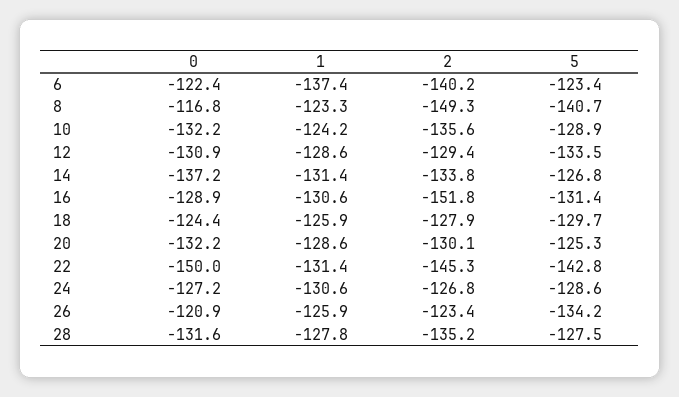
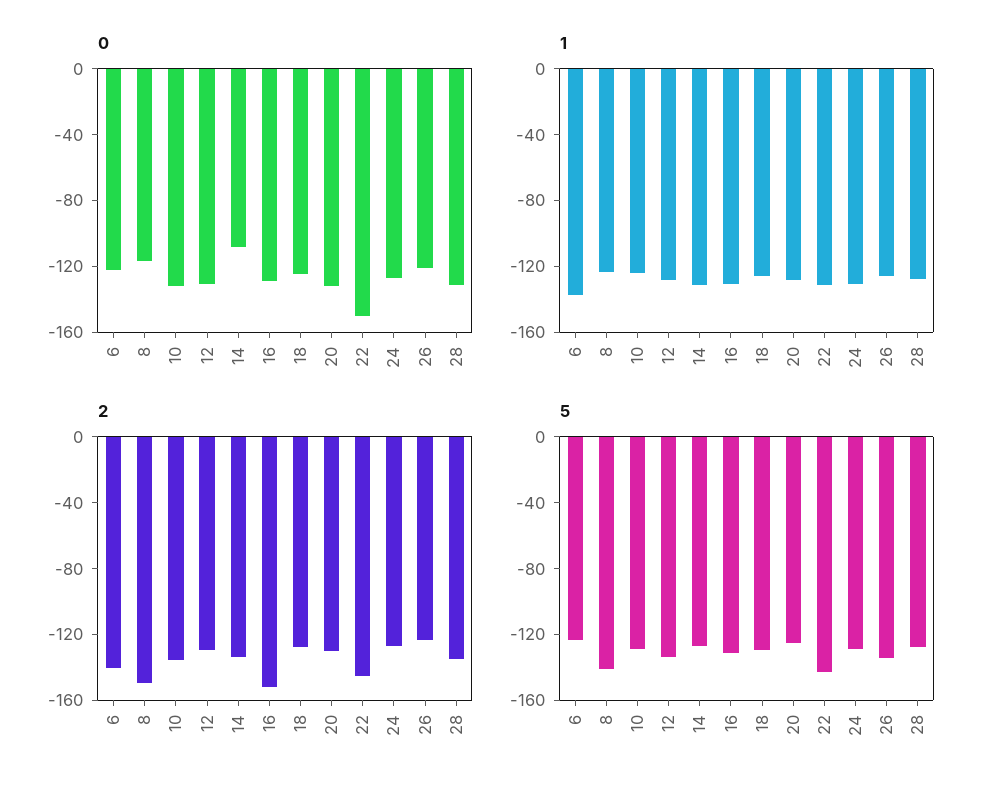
  {
    "0": {
      "6": -122.4,
      "8": -116.8,
      "10": -132.2,
      "12": -130.9,
-     "14": -137.2,
+     "14": -110,
      "16": -128.9,
      "18": -124.4,
      "20": -132.2,
      "22": -150,
      "24": -127.2,
      "26": -120.9,
      "28": -131.6
    },
    "1": {
      "6": -137.4,
      "8": -123.3,
      "10": -124.2,
      "12": -128.6,
      "14": -131.4,
      "16": -130.6,
      "18": -125.9,
      "20": -128.6,
      "22": -131.4,
      "24": -130.6,
      "26": -125.9,
      "28": -127.8
    },
    "2": {
      "6": -140.2,
      "8": -149.3,
      "10": -135.6,
      "12": -129.4,
      "14": -133.8,
      "16": -151.8,
      "18": -127.9,
      "20": -130.1,
      "22": -145.3,
      "24": -126.8,
      "26": -123.4,
      "28": -135.2
    },
    "5": {
      "6": -123.4,
      "8": -140.7,
      "10": -128.9,
      "12": -133.5,
      "14": -126.8,
      "16": -131.4,
      "18": -129.7,
      "20": -125.3,
      "22": -142.8,
      "24": -128.6,
      "26": -134.2,
      "28": -127.5
    }
  }

